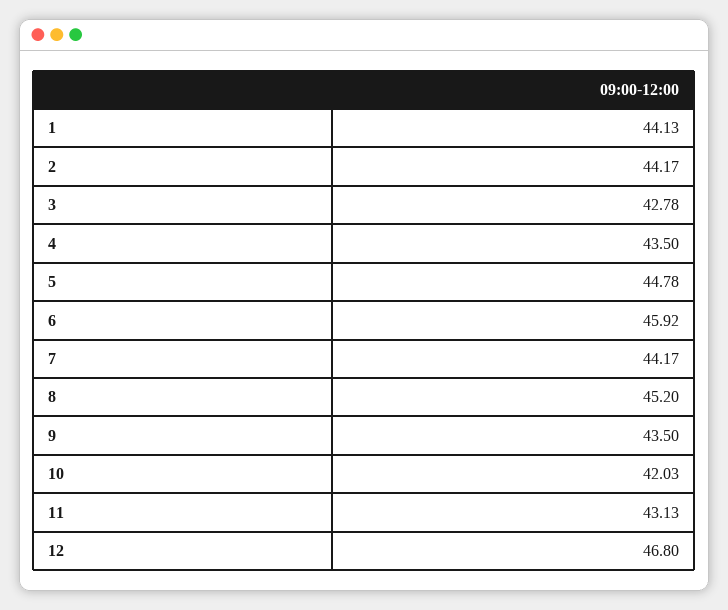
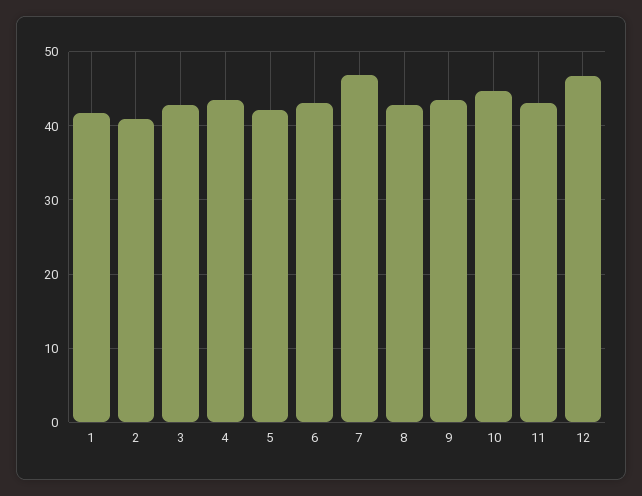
  {
-   "1": 44.13,
+   "1": 42,
-   "2": 44.17,
+   "2": 41,
    "3": 42.78,
    "4": 43.5,
-   "5": 44.78,
+   "5": 42,
-   "6": 45.92,
+   "6": 43,
-   "7": 44.17,
+   "7": 47,
-   "8": 45.2,
+   "8": 43,
    "9": 43.5,
-   "10": 42.03,
+   "10": 45,
    "11": 43.13,
    "12": 46.8
  }

